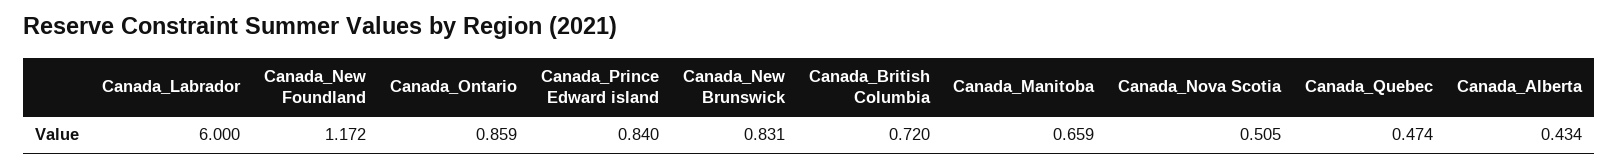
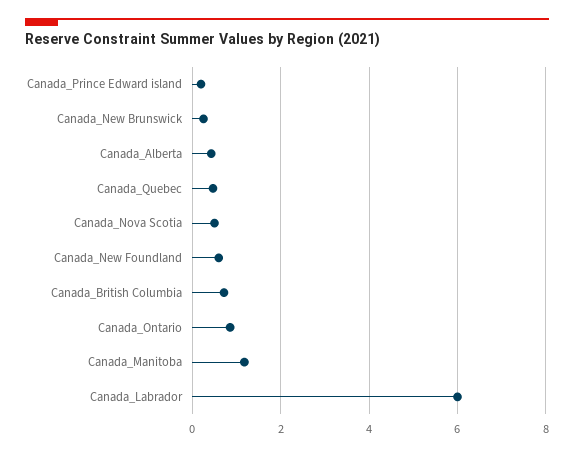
  {
    "Canada_Labrador": 6,
-   "Canada_New Foundland": 1.172,
+   "Canada_New Foundland": 0.6,
    "Canada_Ontario": 0.859,
-   "Canada_Prince Edward island": 0.84,
+   "Canada_Prince Edward island": 0.2,
-   "Canada_New Brunswick": 0.831,
+   "Canada_New Brunswick": 0.2,
    "Canada_British Columbia": 0.72,
-   "Canada_Manitoba": 0.659,
+   "Canada_Manitoba": 1.2,
    "Canada_Nova Scotia": 0.505,
    "Canada_Quebec": 0.474,
    "Canada_Alberta": 0.434
  }

